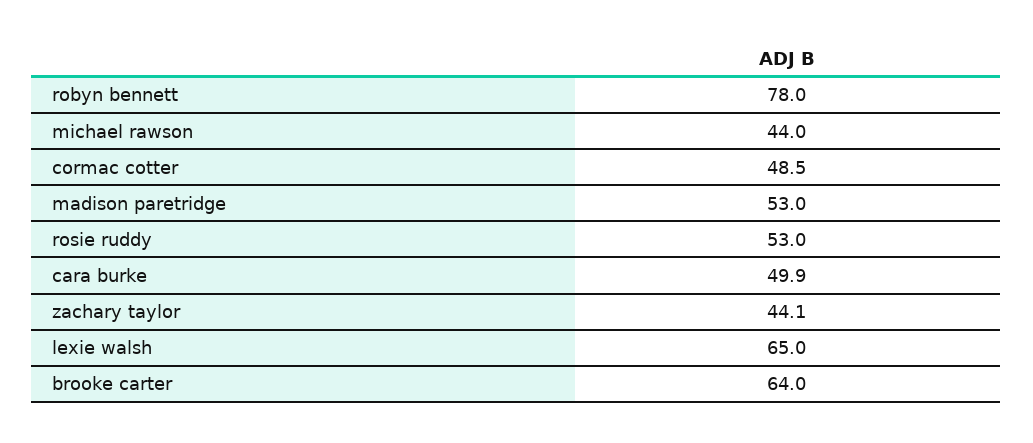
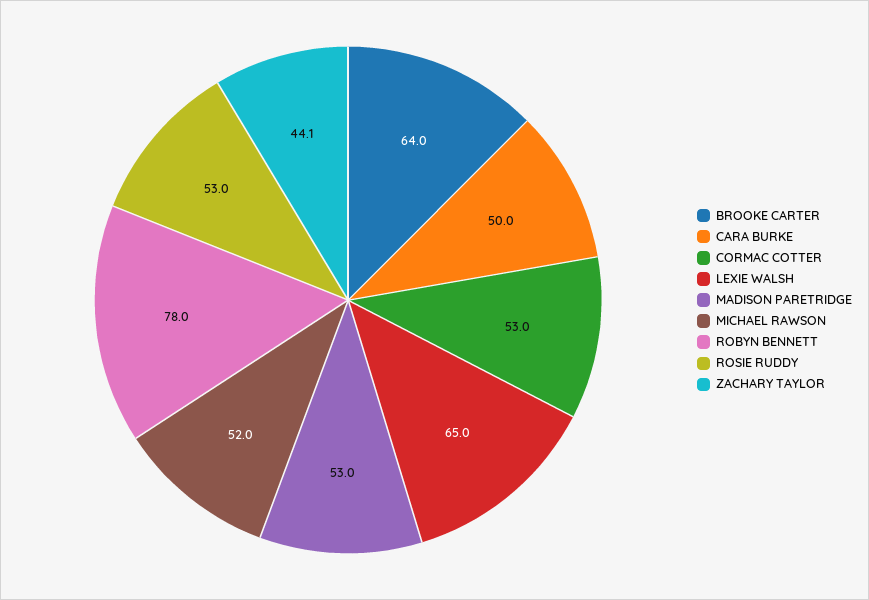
  {
    "robyn bennett": 78,
-   "michael rawson": 44,
+   "michael rawson": 52,
-   "cormac cotter": 48.5,
+   "cormac cotter": 53,
    "madison paretridge": 53,
    "rosie ruddy": 53,
-   "cara burke": 49.9,
+   "cara burke": 50,
    "zachary taylor": 44.1,
    "lexie walsh": 65,
    "brooke carter": 64
  }

